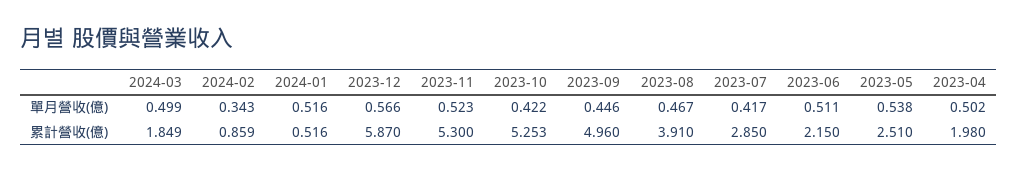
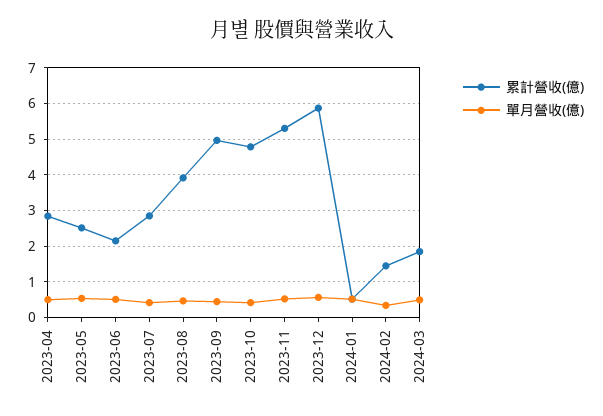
  {
    "單月營收(億)": {
      "2024-03": 0.499,
      "2024-02": 0.343,
      "2024-01": 0.516,
      "2023-12": 0.566,
      "2023-11": 0.523,
      "2023-10": 0.422,
      "2023-09": 0.446,
      "2023-08": 0.467,
      "2023-07": 0.417,
      "2023-06": 0.511,
      "2023-05": 0.538,
      "2023-04": 0.502
    },
    "累計營收(億)": {
      "2024-03": 1.849,
-     "2024-02": 0.859,
+     "2024-02": 1.4,
      "2024-01": 0.516,
      "2023-12": 5.87,
      "2023-11": 5.3,
-     "2023-10": 5.253,
+     "2023-10": 4.8,
      "2023-09": 4.96,
      "2023-08": 3.91,
      "2023-07": 2.85,
      "2023-06": 2.15,
      "2023-05": 2.51,
-     "2023-04": 1.98
+     "2023-04": 2.8
    }
  }

